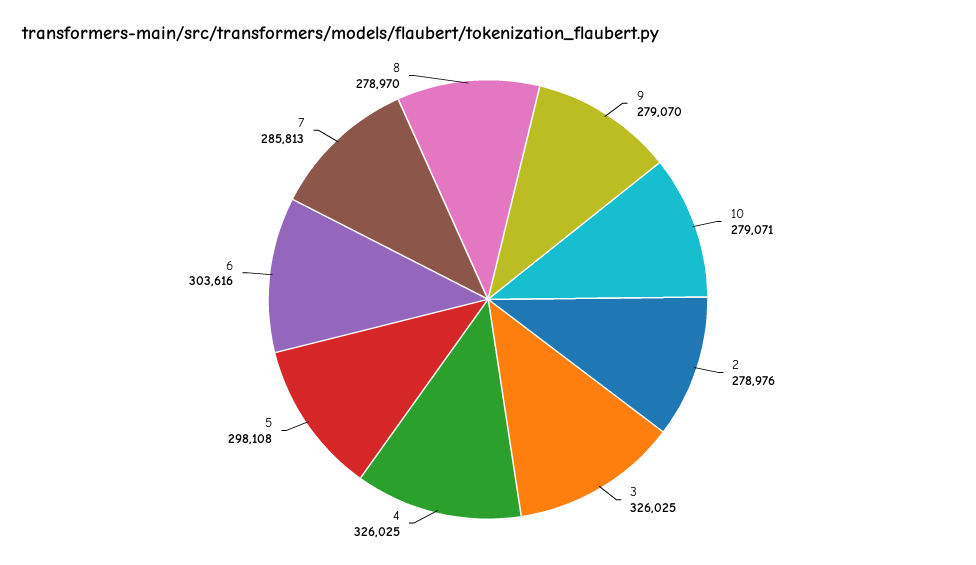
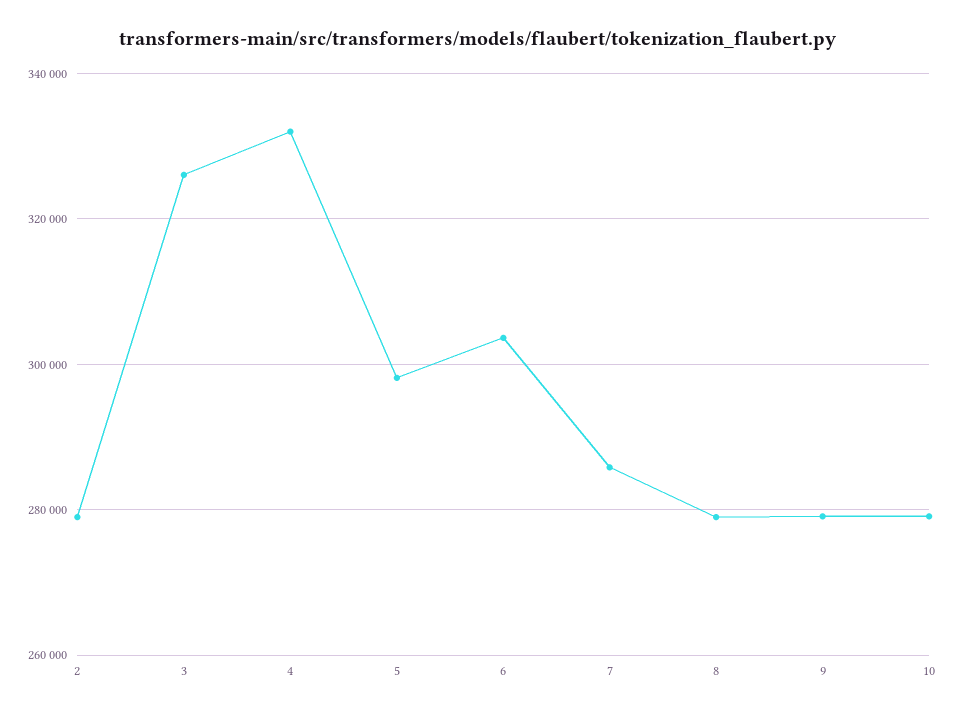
  {
    "9": 279070,
    "10": 279071,
    "2": 278976,
    "3": 326025,
-   "4": 326025,
+   "4": 332000,
    "5": 298108,
    "6": 303616,
    "7": 285813,
    "8": 278970
  }

